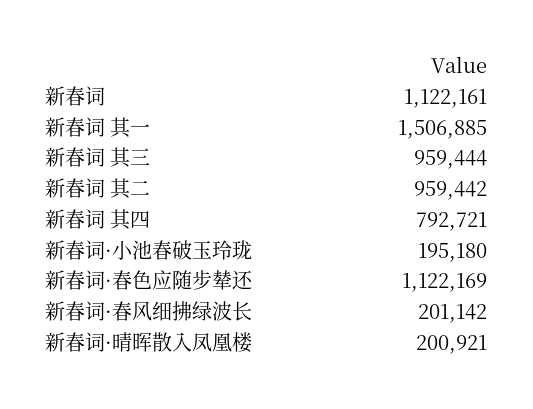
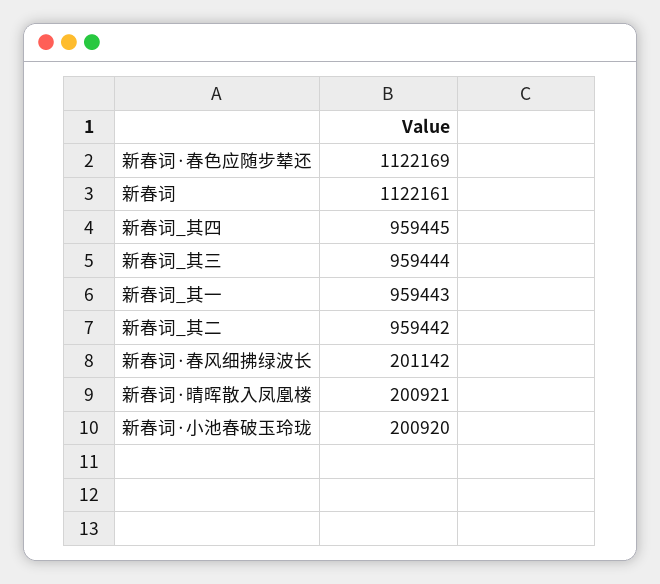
  {
    "新春词": 1122161,
-   "新春词 其一": 1506885,
+   "新春词 其一": 959443,
    "新春词 其三": 959444,
    "新春词 其二": 959442,
-   "新春词 其四": 792721,
+   "新春词 其四": 959445,
-   "新春词·小池春破玉玲珑": 195180,
+   "新春词·小池春破玉玲珑": 200920,
    "新春词·春色应随步辇还": 1122169,
    "新春词·春风细拂绿波长": 201142,
    "新春词·晴晖散入凤凰楼": 200921
  }

